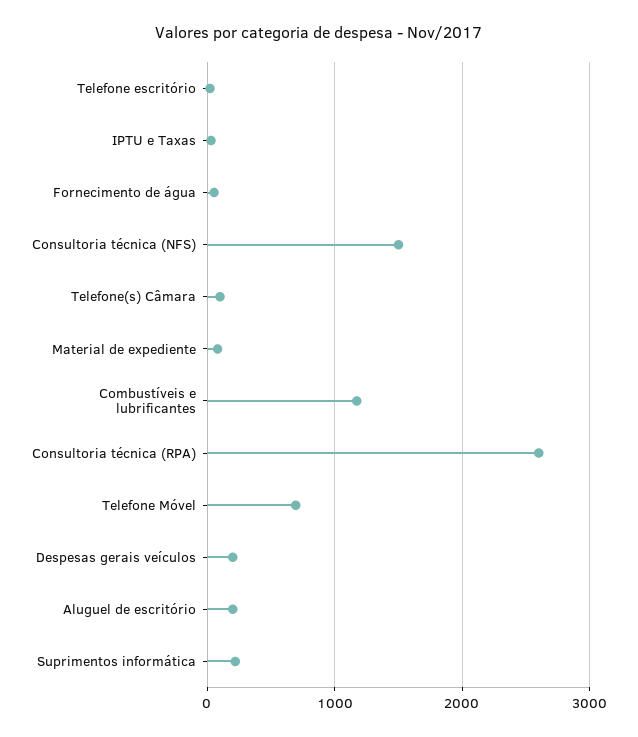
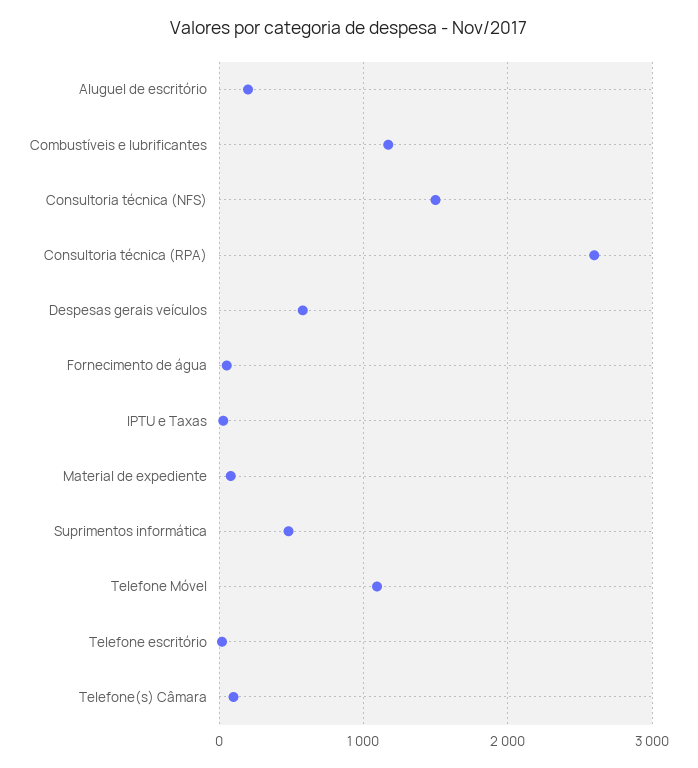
  {
    "Telefone escritório": 0,
    "IPTU e Taxas": 0,
    "Fornecimento de água": 100,
    "Consultoria técnica (NFS)": 1500,
    "Telefone(s) Câmara": 100,
    "Material de expediente": 100,
    "Combustíveis e lubrificantes": 1200,
    "Consultoria técnica (RPA)": 2600,
-   "Telefone Móvel": 700,
+   "Telefone Móvel": 1100,
-   "Despesas gerais veículos": 200,
+   "Despesas gerais veículos": 600,
    "Aluguel de escritório": 200,
-   "Suprimentos informática": 200
+   "Suprimentos informática": 500
  }

